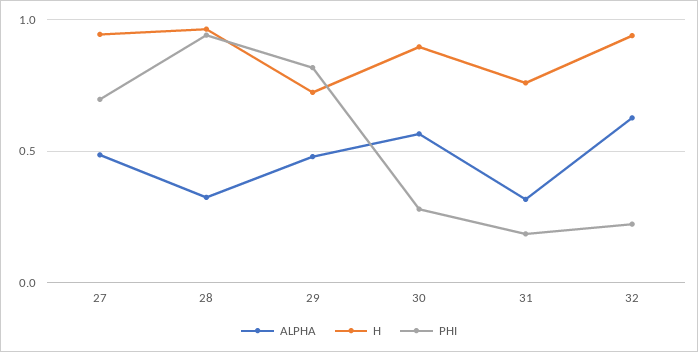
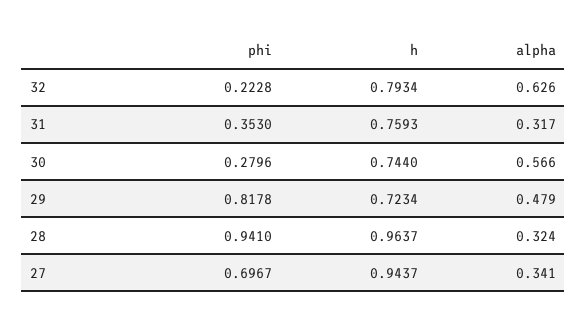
  {
    "ALPHA": {
-     "27": 0.5,
+     "27": 0.341,
      "28": 0.324,
      "29": 0.479,
      "30": 0.566,
      "31": 0.317,
      "32": 0.626
    },
    "H": {
      "27": 0.9437,
      "28": 0.9637,
      "29": 0.7234,
-     "30": 0.9,
+     "30": 0.744,
      "31": 0.7593,
-     "32": 0.95
+     "32": 0.7934
    },
    "PHI": {
      "27": 0.6967,
      "28": 0.941,
      "29": 0.8178,
      "30": 0.2796,
-     "31": 0.2,
+     "31": 0.353,
      "32": 0.2228
    }
  }

